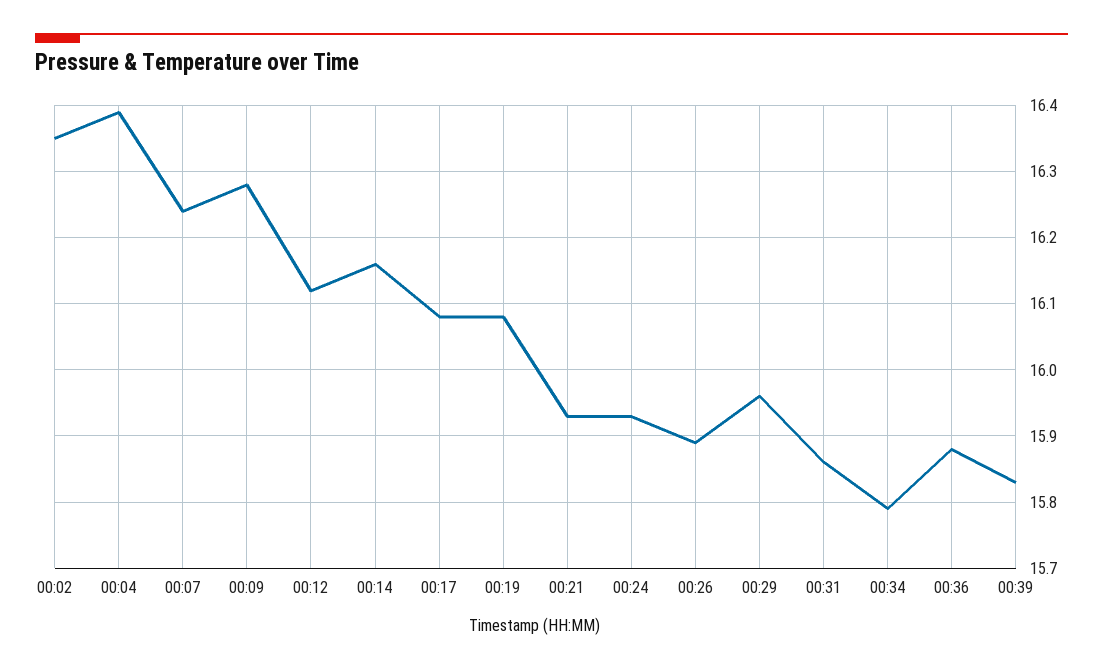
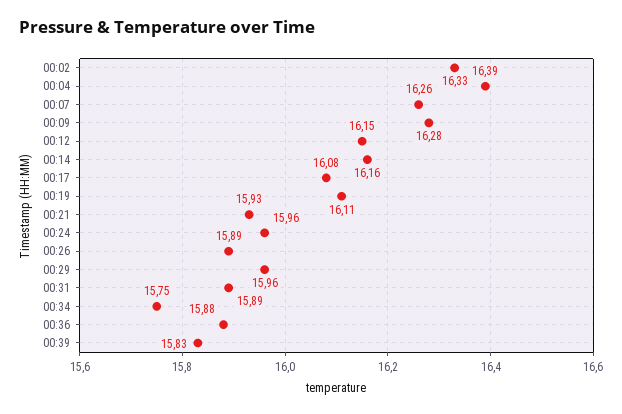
  {
-   "00:02": 16.35,
+   "00:02": 16.33,
    "00:04": 16.39,
-   "00:07": 16.24,
+   "00:07": 16.26,
    "00:09": 16.28,
-   "00:12": 16.12,
+   "00:12": 16.15,
    "00:14": 16.16,
    "00:17": 16.08,
-   "00:19": 16.08,
+   "00:19": 16.11,
    "00:21": 15.93,
-   "00:24": 15.93,
+   "00:24": 15.96,
    "00:26": 15.89,
    "00:29": 15.96,
-   "00:31": 15.86,
+   "00:31": 15.89,
-   "00:34": 15.79,
+   "00:34": 15.75,
    "00:36": 15.88,
    "00:39": 15.83
  }

